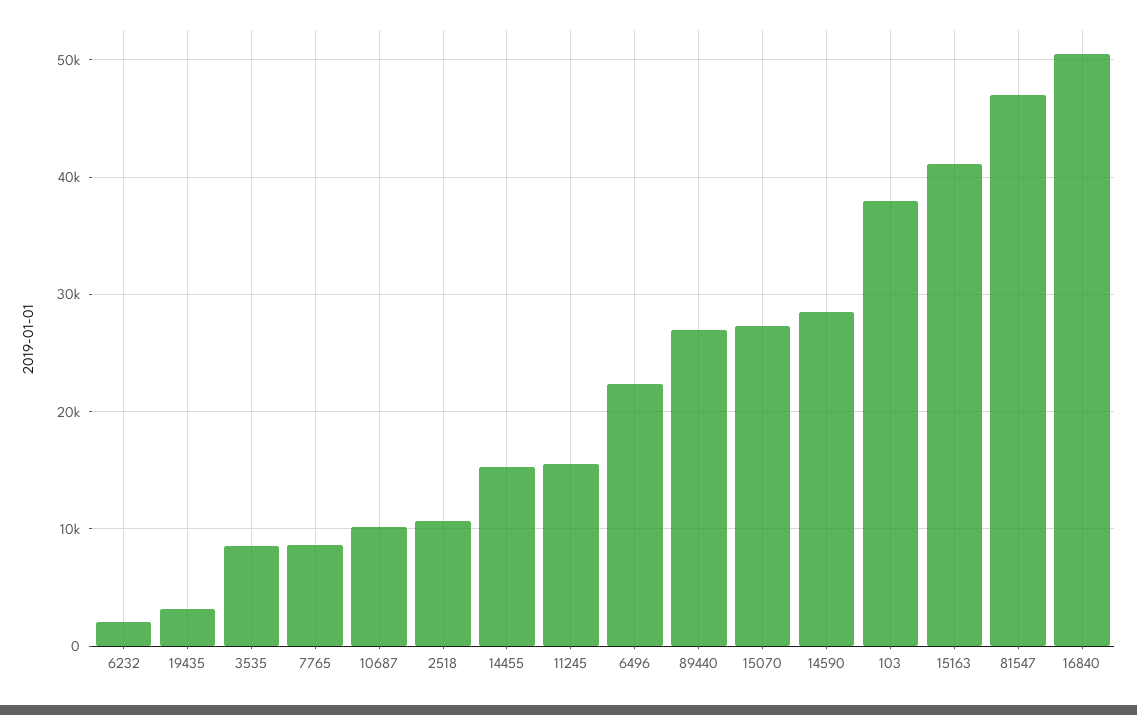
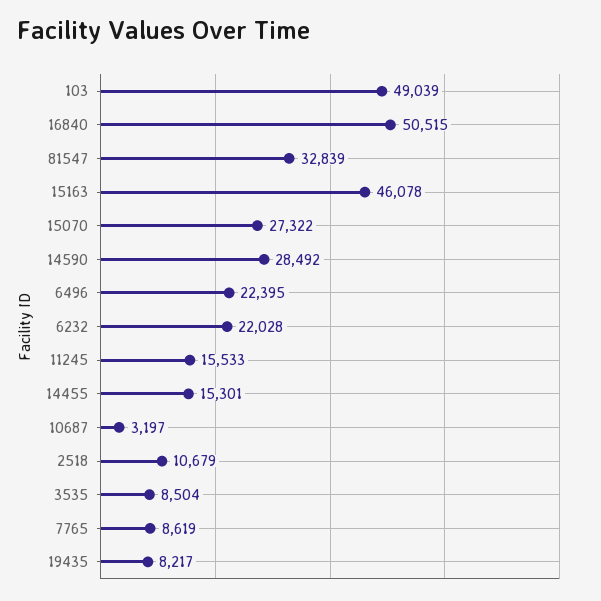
  {
-   "6232": 2000,
+   "6232": 22028,
-   "19435": 3000,
+   "19435": 8217,
    "3535": 8504,
    "7765": 8619,
-   "10687": 10000,
+   "10687": 3197,
    "2518": 10679,
    "14455": 15301,
    "11245": 15533,
    "6496": 22395,
-   "89440": 27000,
    "15070": 27322,
    "14590": 28492,
-   "103": 38000,
+   "103": 49039,
-   "15163": 41000,
+   "15163": 46078,
-   "81547": 47000,
+   "81547": 32839,
    "16840": 50515
  }

